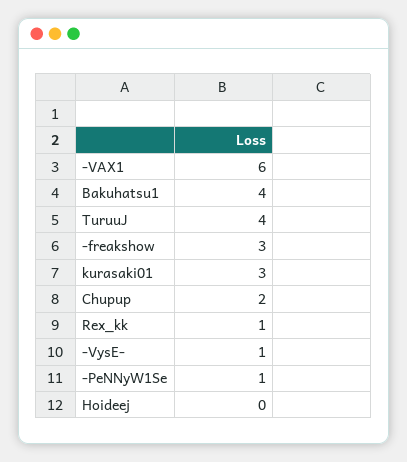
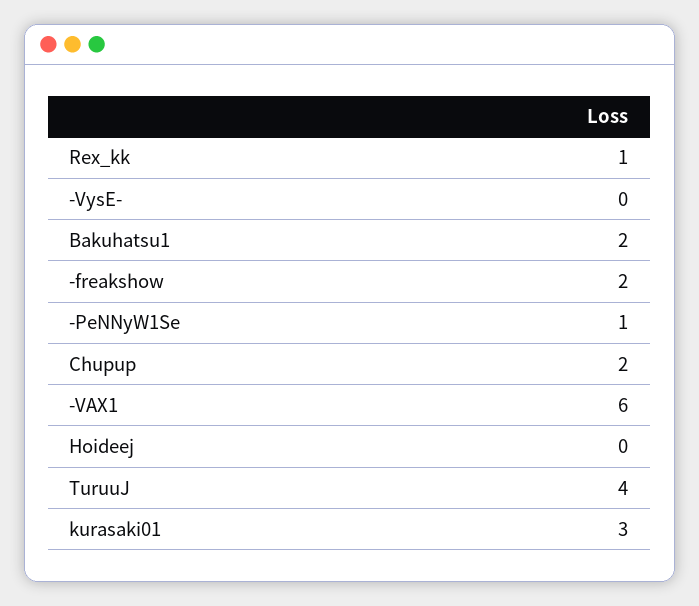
  {
    "-VAX1": 6,
-   "Bakuhatsu1": 4,
+   "Bakuhatsu1": 2,
    "TuruuJ": 4,
-   "-freakshow": 3,
+   "-freakshow": 2,
    "kurasaki01": 3,
    "Chupup": 2,
    "Rex_kk": 1,
-   "-VysE-": 1,
+   "-VysE-": 0,
    "-PeNNyW1Se": 1,
    "Hoideej": 0
  }

